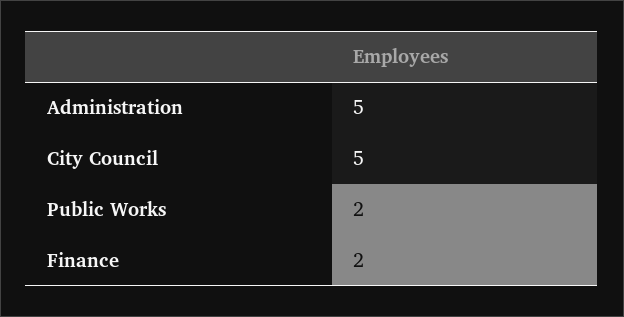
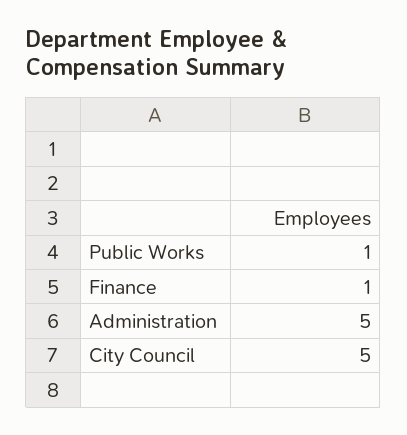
  {
    "Administration": 5,
    "City Council": 5,
-   "Public Works": 2,
+   "Public Works": 1,
-   "Finance": 2
+   "Finance": 1
  }

